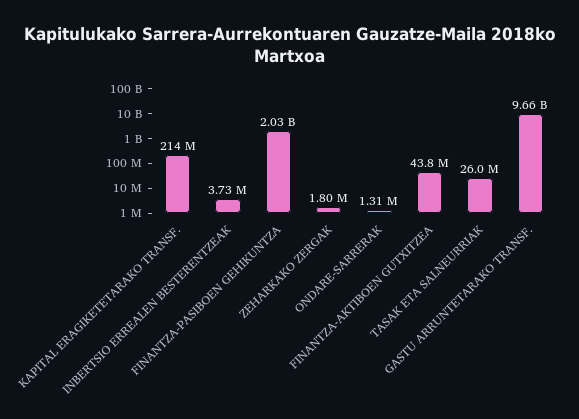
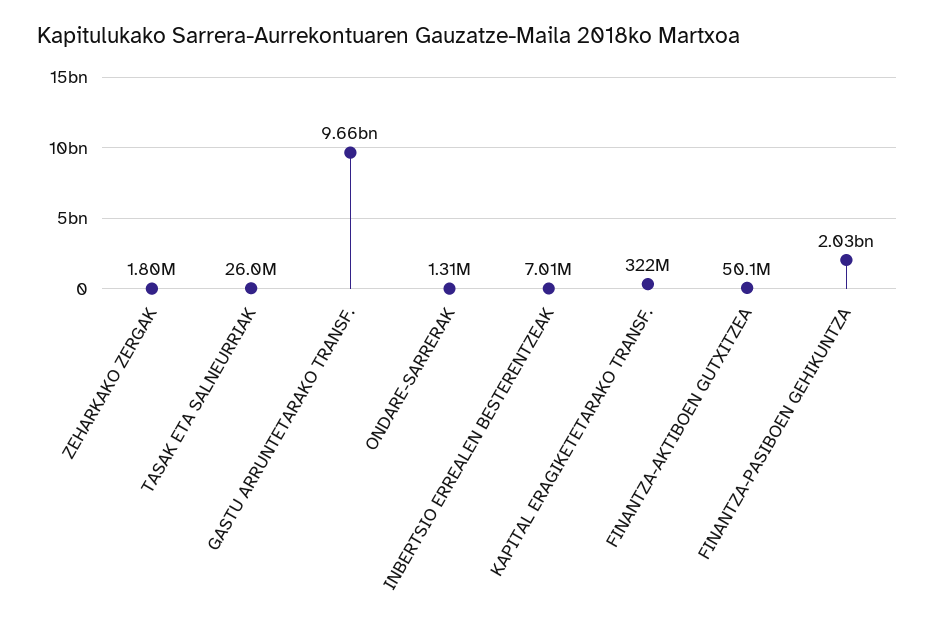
  {
-   "KAPITAL ERAGIKETETARAKO TRANSF.": 214000000,
+   "KAPITAL ERAGIKETETARAKO TRANSF.": 322000000,
-   "INBERTSIO ERREALEN BESTERENTZEAK": 3730000,
+   "INBERTSIO ERREALEN BESTERENTZEAK": 7010000,
    "FINANTZA-PASIBOEN GEHIKUNTZA": 2030000000,
    "ZEHARKAKO ZERGAK": 1800000,
    "ONDARE-SARRERAK": 1310000,
-   "FINANTZA-AKTIBOEN GUTXITZEA": 43800000,
+   "FINANTZA-AKTIBOEN GUTXITZEA": 50100000,
    "TASAK ETA SALNEURRIAK": 26000000,
    "GASTU ARRUNTETARAKO TRANSF.": 9660000000
  }

